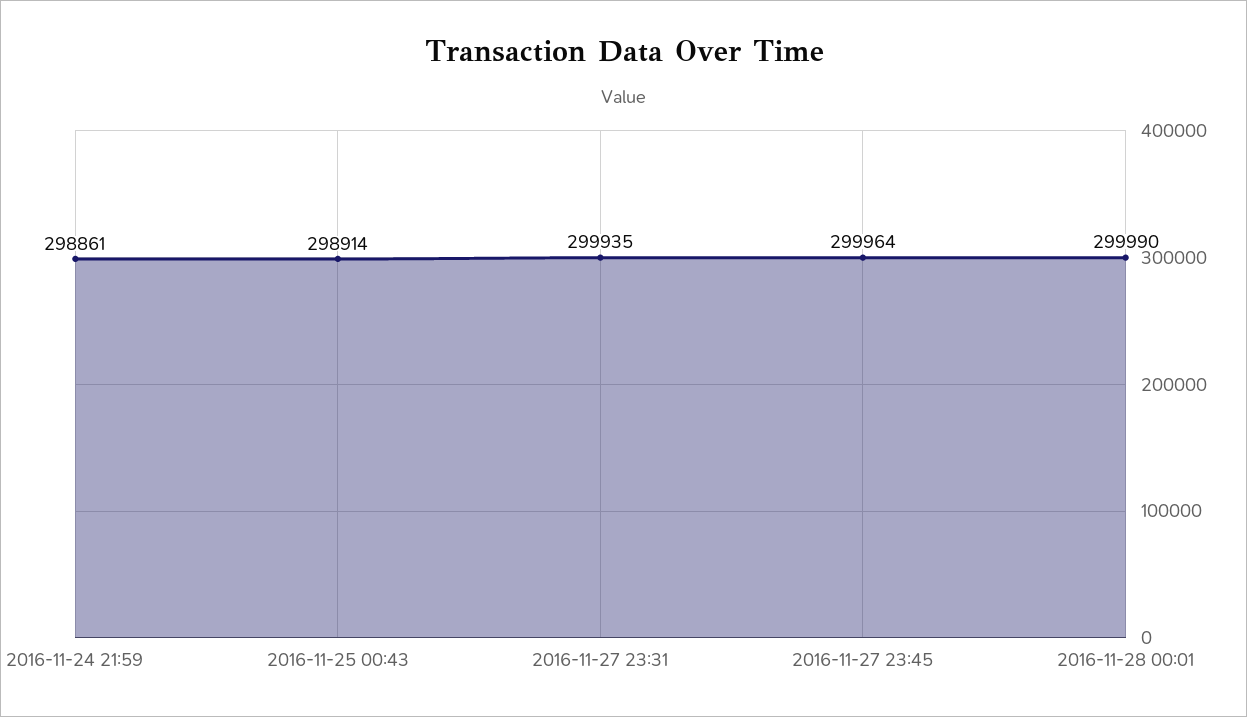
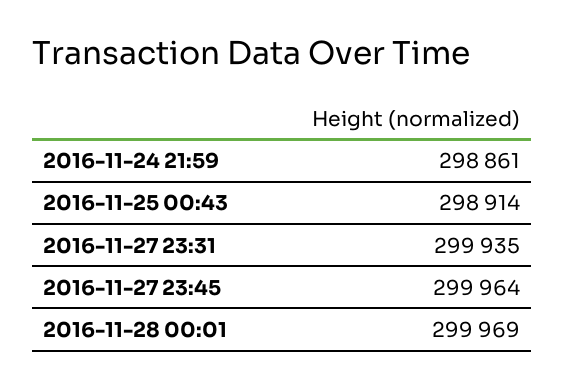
  {
    "2016-11-24 21:59": 298861,
    "2016-11-25 00:43": 298914,
    "2016-11-27 23:31": 299935,
    "2016-11-27 23:45": 299964,
-   "2016-11-28 00:01": 299990
+   "2016-11-28 00:01": 299969
  }

